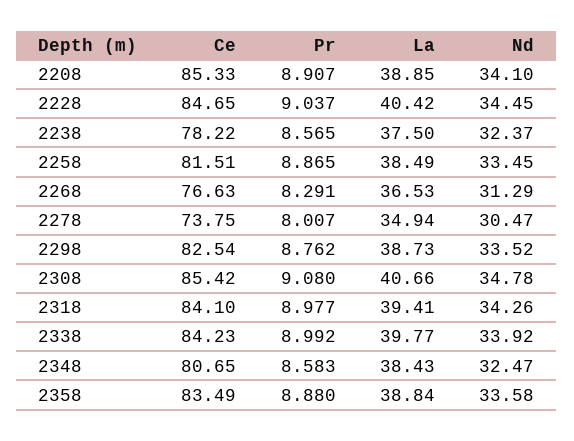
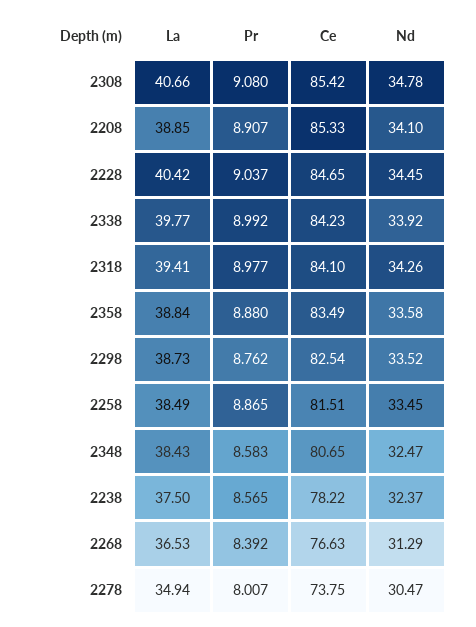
  {
    "Ce": {
      "2208": 85.33,
      "2228": 84.65,
      "2238": 78.22,
      "2258": 81.51,
      "2268": 76.63,
      "2278": 73.75,
      "2298": 82.54,
      "2308": 85.42,
      "2318": 84.1,
      "2338": 84.23,
      "2348": 80.65,
      "2358": 83.49
    },
    "Pr": {
      "2208": 8.907,
      "2228": 9.037,
      "2238": 8.565,
      "2258": 8.865,
-     "2268": 8.291,
+     "2268": 8.392,
      "2278": 8.007,
      "2298": 8.762,
      "2308": 9.08,
      "2318": 8.977,
      "2338": 8.992,
      "2348": 8.583,
      "2358": 8.88
    },
    "La": {
      "2208": 38.85,
      "2228": 40.42,
      "2238": 37.5,
      "2258": 38.49,
      "2268": 36.53,
      "2278": 34.94,
      "2298": 38.73,
      "2308": 40.66,
      "2318": 39.41,
      "2338": 39.77,
      "2348": 38.43,
      "2358": 38.84
    },
    "Nd": {
      "2208": 34.1,
      "2228": 34.45,
      "2238": 32.37,
      "2258": 33.45,
      "2268": 31.29,
      "2278": 30.47,
      "2298": 33.52,
      "2308": 34.78,
      "2318": 34.26,
      "2338": 33.92,
      "2348": 32.47,
      "2358": 33.58
    }
  }

